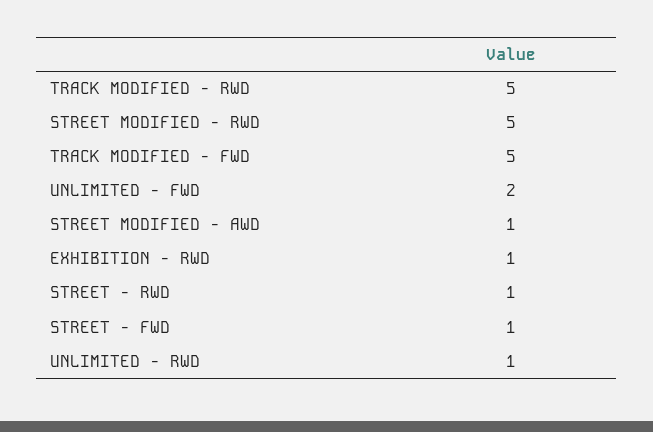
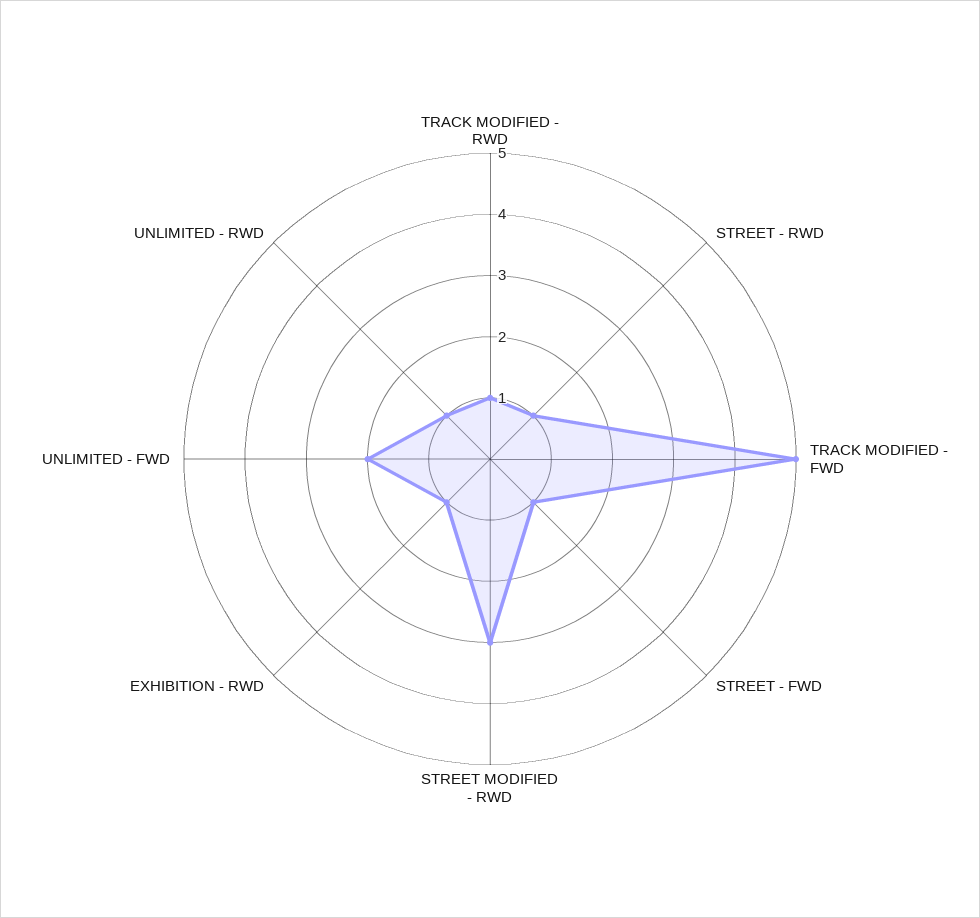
  {
-   "TRACK MODIFIED - RWD": 5,
+   "TRACK MODIFIED - RWD": 1,
-   "STREET MODIFIED - RWD": 5,
+   "STREET MODIFIED - RWD": 3,
    "TRACK MODIFIED - FWD": 5,
    "UNLIMITED - FWD": 2,
-   "STREET MODIFIED - AWD": 1,
    "EXHIBITION - RWD": 1,
    "STREET - RWD": 1,
    "STREET - FWD": 1,
    "UNLIMITED - RWD": 1
  }

